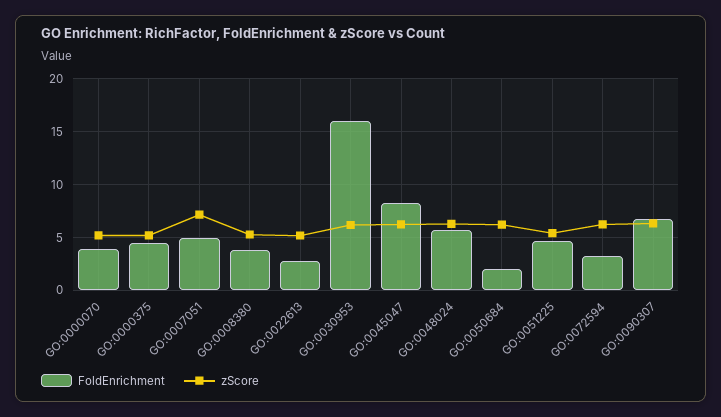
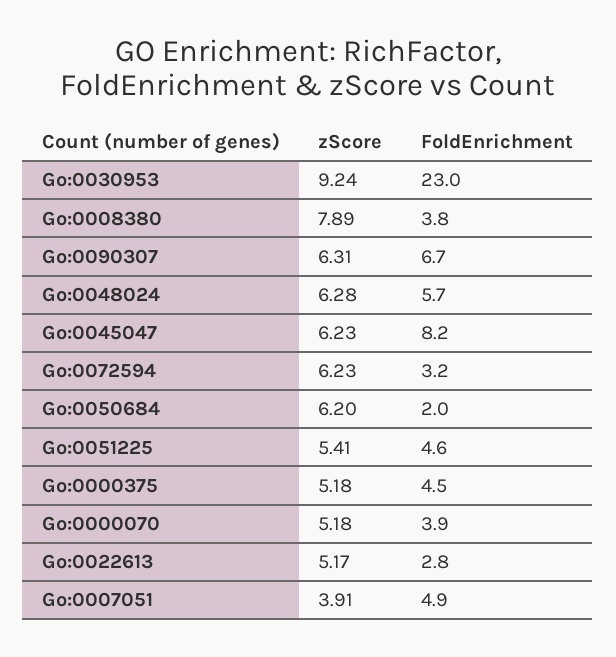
  {
    "FoldEnrichment": {
      "GO:0000070": 3.9,
      "GO:0000375": 4.5,
      "GO:0007051": 4.9,
      "GO:0008380": 3.8,
      "GO:0022613": 2.8,
-     "GO:0030953": 16,
+     "GO:0030953": 23,
      "GO:0045047": 8.2,
      "GO:0048024": 5.7,
      "GO:0050684": 2,
      "GO:0051225": 4.6,
      "GO:0072594": 3.2,
      "GO:0090307": 6.7
    },
    "zScore": {
      "GO:0000070": 5.18,
      "GO:0000375": 5.18,
-     "GO:0007051": 7,
+     "GO:0007051": 3.91,
-     "GO:0008380": 5,
+     "GO:0008380": 7.89,
      "GO:0022613": 5.17,
-     "GO:0030953": 6,
+     "GO:0030953": 9.24,
      "GO:0045047": 6.23,
      "GO:0048024": 6.28,
      "GO:0050684": 6.2,
      "GO:0051225": 5.41,
      "GO:0072594": 6.23,
      "GO:0090307": 6.31
    }
  }

